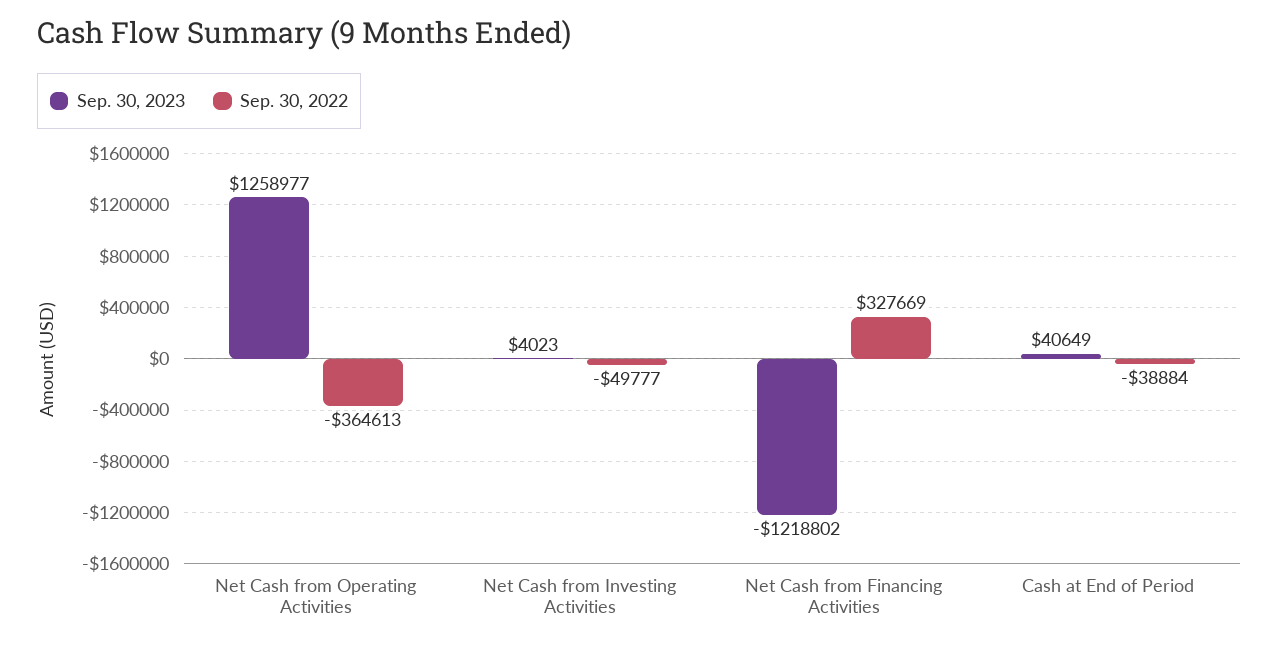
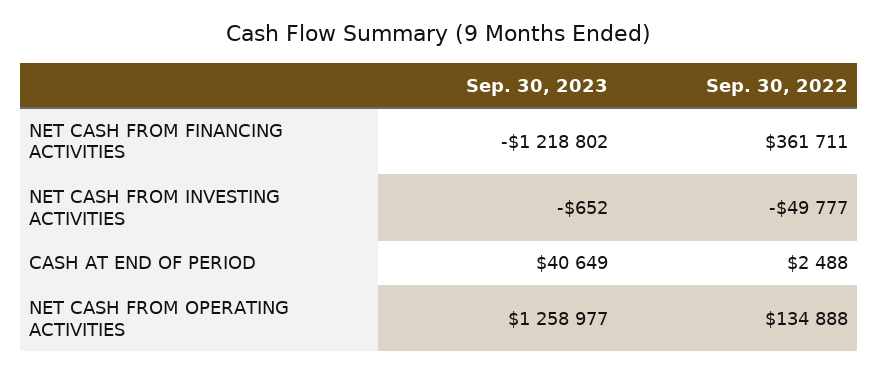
  {
    "Sep. 30, 2023": {
      "Net Cash from Operating Activities": 1258977,
-     "Net Cash from Investing Activities": 4023,
+     "Net Cash from Investing Activities": -652,
      "Net Cash from Financing Activities": -1218802,
      "Cash at End of Period": 40649
    },
    "Sep. 30, 2022": {
-     "Net Cash from Operating Activities": -364613,
+     "Net Cash from Operating Activities": 134888,
      "Net Cash from Investing Activities": -49777,
-     "Net Cash from Financing Activities": 327669,
+     "Net Cash from Financing Activities": 361711,
-     "Cash at End of Period": -38884
+     "Cash at End of Period": 2488
    }
  }

